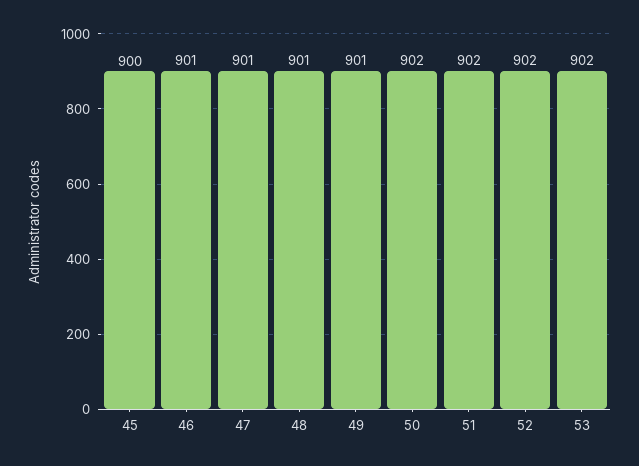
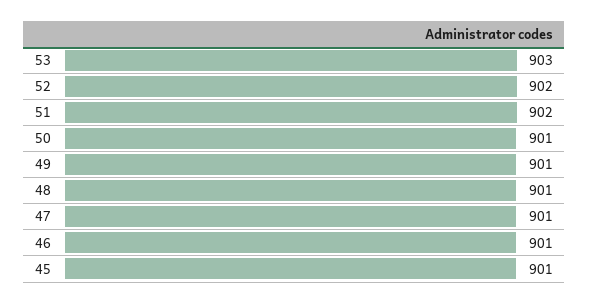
  {
-   "45": 900,
+   "45": 901,
    "46": 901,
    "47": 901,
    "48": 901,
    "49": 901,
-   "50": 902,
+   "50": 901,
    "51": 902,
    "52": 902,
-   "53": 902
+   "53": 903
  }

